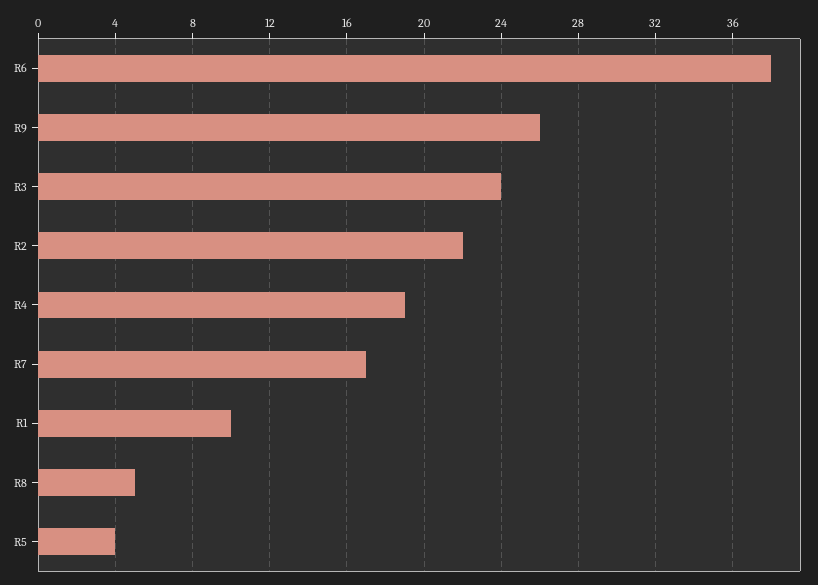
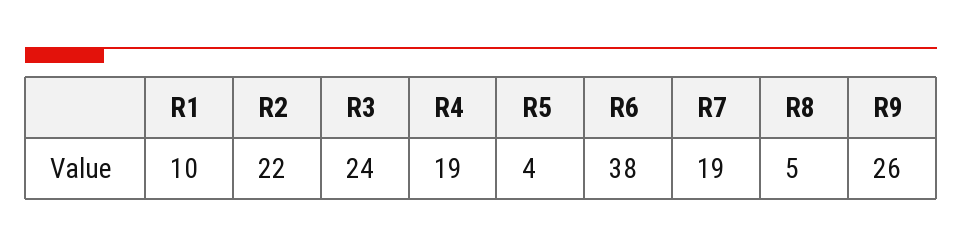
  {
    "R6": 38,
    "R9": 26,
    "R3": 24,
    "R2": 22,
    "R4": 19,
-   "R7": 17,
+   "R7": 19,
    "R1": 10,
    "R8": 5,
    "R5": 4
  }

